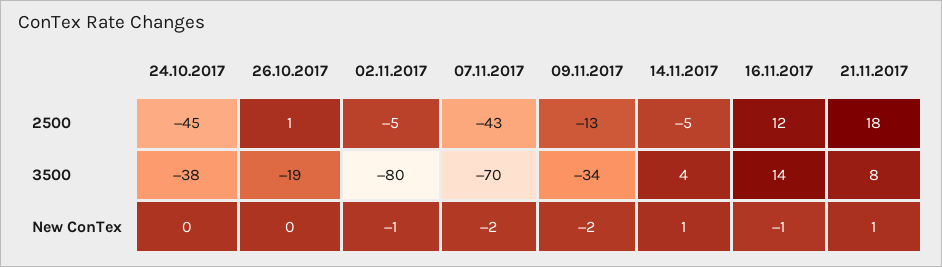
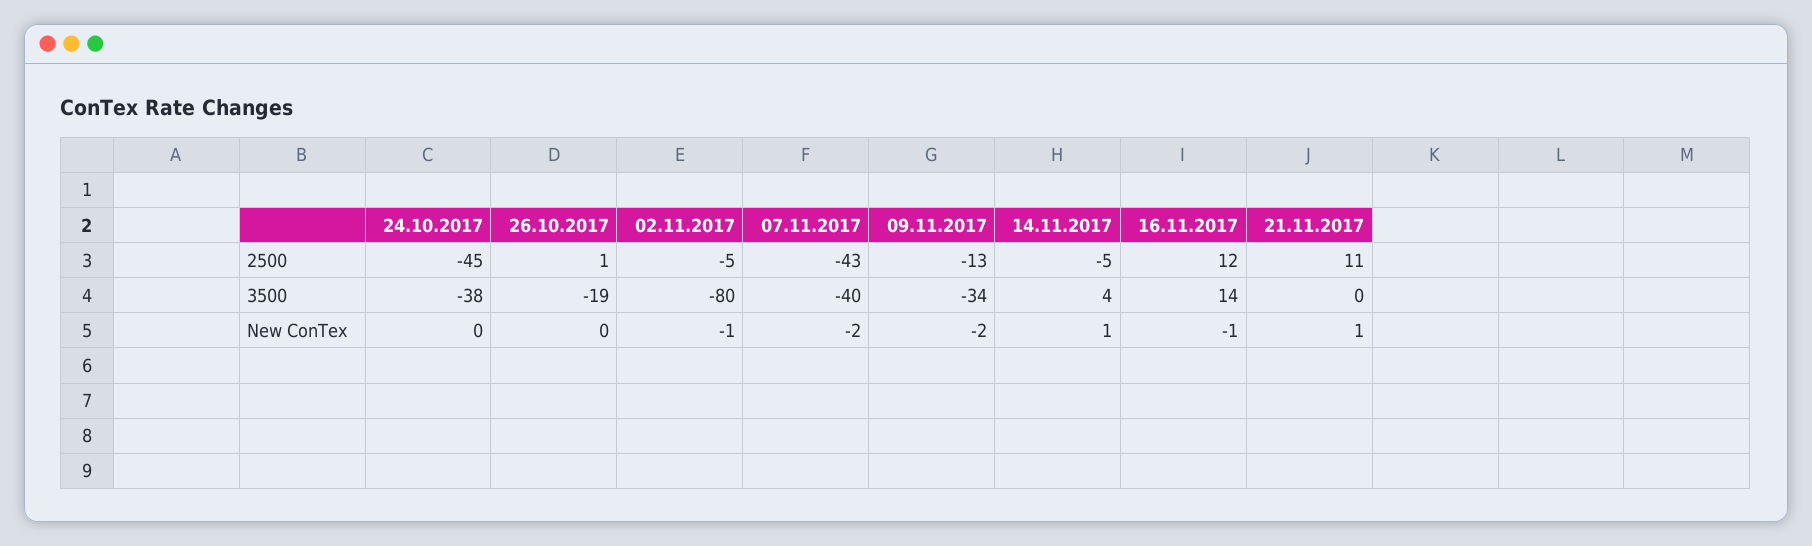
  {
    "24.10.2017": {
      "2500": -45,
      "3500": -38,
      "New ConTex": 0
    },
    "26.10.2017": {
      "2500": 1,
      "3500": -19,
      "New ConTex": 0
    },
    "02.11.2017": {
      "2500": -5,
      "3500": -80,
      "New ConTex": -1
    },
    "07.11.2017": {
      "2500": -43,
-     "3500": -70,
+     "3500": -40,
      "New ConTex": -2
    },
    "09.11.2017": {
      "2500": -13,
      "3500": -34,
      "New ConTex": -2
    },
    "14.11.2017": {
      "2500": -5,
      "3500": 4,
      "New ConTex": 1
    },
    "16.11.2017": {
      "2500": 12,
      "3500": 14,
      "New ConTex": -1
    },
    "21.11.2017": {
-     "2500": 18,
+     "2500": 11,
-     "3500": 8,
+     "3500": 0,
      "New ConTex": 1
    }
  }

